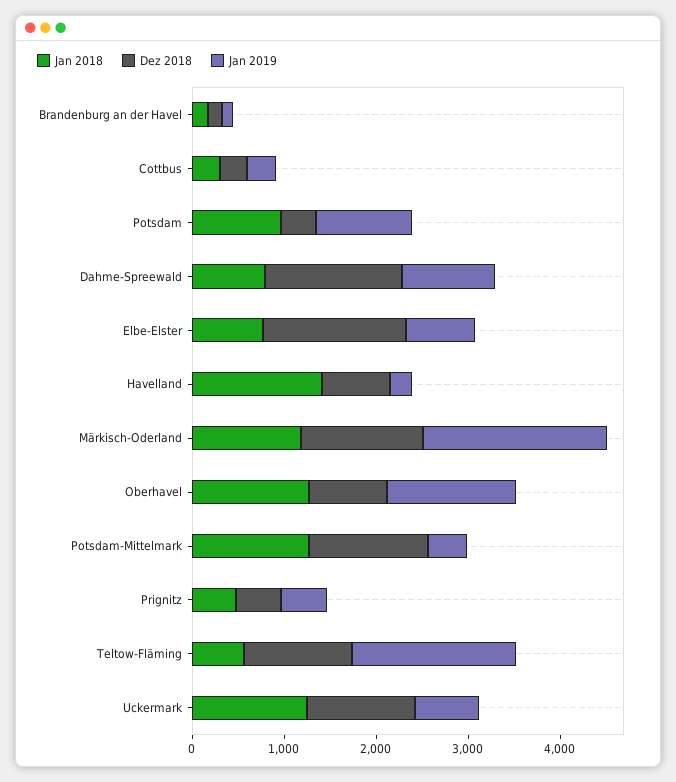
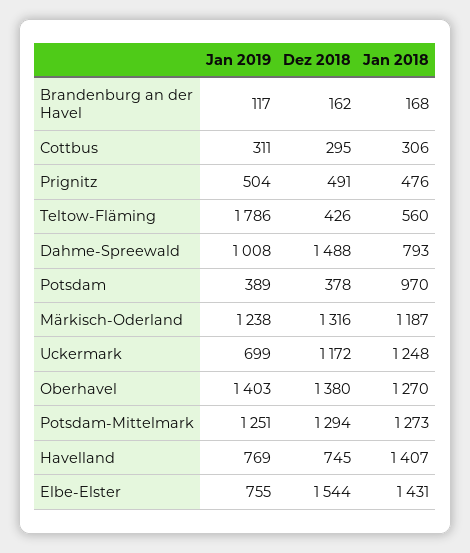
  {
    "Jan 2018": {
      "Brandenburg an der Havel": 168,
      "Cottbus": 306,
      "Potsdam": 970,
      "Dahme-Spreewald": 793,
-     "Elbe-Elster": 800,
+     "Elbe-Elster": 1431,
      "Havelland": 1407,
      "Märkisch-Oderland": 1187,
      "Oberhavel": 1270,
      "Potsdam-Mittelmark": 1273,
      "Prignitz": 476,
      "Teltow-Fläming": 560,
      "Uckermark": 1248
    },
    "Dez 2018": {
      "Brandenburg an der Havel": 162,
      "Cottbus": 295,
      "Potsdam": 378,
      "Dahme-Spreewald": 1488,
      "Elbe-Elster": 1544,
      "Havelland": 745,
      "Märkisch-Oderland": 1316,
-     "Oberhavel": 800,
+     "Oberhavel": 1380,
      "Potsdam-Mittelmark": 1294,
      "Prignitz": 491,
-     "Teltow-Fläming": 1200,
+     "Teltow-Fläming": 426,
      "Uckermark": 1172
    },
    "Jan 2019": {
      "Brandenburg an der Havel": 117,
      "Cottbus": 311,
-     "Potsdam": 1000,
+     "Potsdam": 389,
      "Dahme-Spreewald": 1008,
      "Elbe-Elster": 755,
-     "Havelland": 200,
+     "Havelland": 769,
-     "Märkisch-Oderland": 2000,
+     "Märkisch-Oderland": 1238,
      "Oberhavel": 1403,
-     "Potsdam-Mittelmark": 400,
+     "Potsdam-Mittelmark": 1251,
      "Prignitz": 504,
      "Teltow-Fläming": 1786,
      "Uckermark": 699
    }
  }

